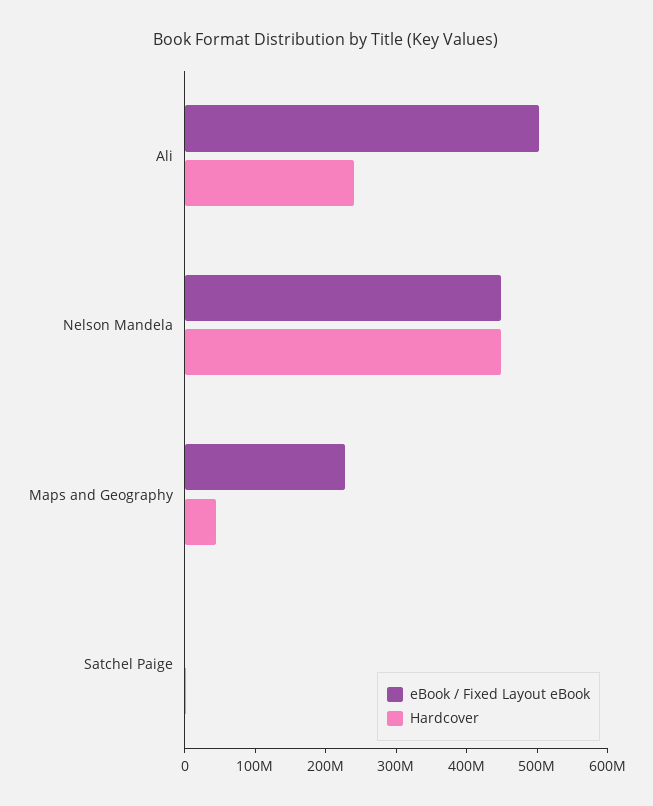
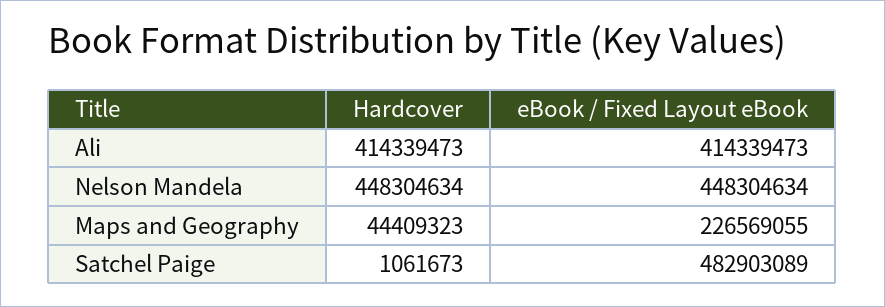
  {
    "eBook / Fixed Layout eBook": {
-     "Ali": 500000000,
+     "Ali": 414339473,
      "Nelson Mandela": 448304634,
      "Maps and Geography": 226569055,
-     "Satchel Paige": 0
+     "Satchel Paige": 482903089
    },
    "Hardcover": {
-     "Ali": 240000000,
+     "Ali": 414339473,
      "Nelson Mandela": 448304634,
      "Maps and Geography": 44409323,
      "Satchel Paige": 1061673
    }
  }

